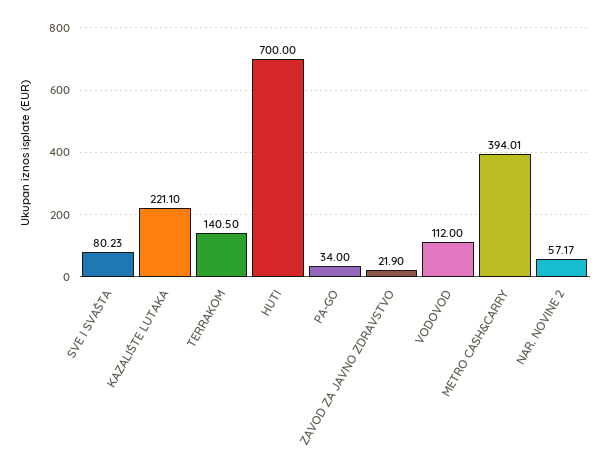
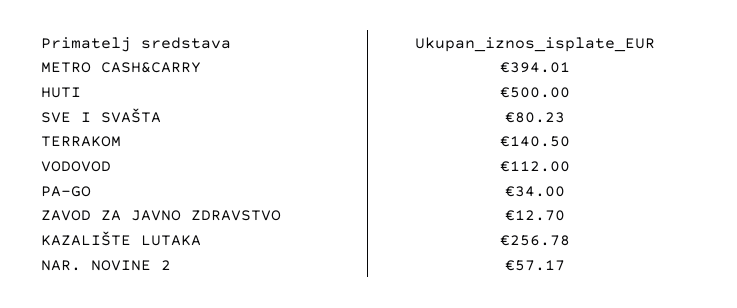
  {
    "SVE I SVAŠTA": 80.23,
-   "KAZALIŠTE LUTAKA": 221.1,
+   "KAZALIŠTE LUTAKA": 256.78,
    "TERRAKOM": 140.5,
-   "HUTI": 700,
+   "HUTI": 500,
    "PA-GO": 34,
-   "ZAVOD ZA JAVNO ZDRAVSTVO": 21.9,
+   "ZAVOD ZA JAVNO ZDRAVSTVO": 12.7,
    "VODOVOD": 112,
    "METRO CASH&CARRY": 394.01,
    "NAR. NOVINE 2": 57.17
  }

